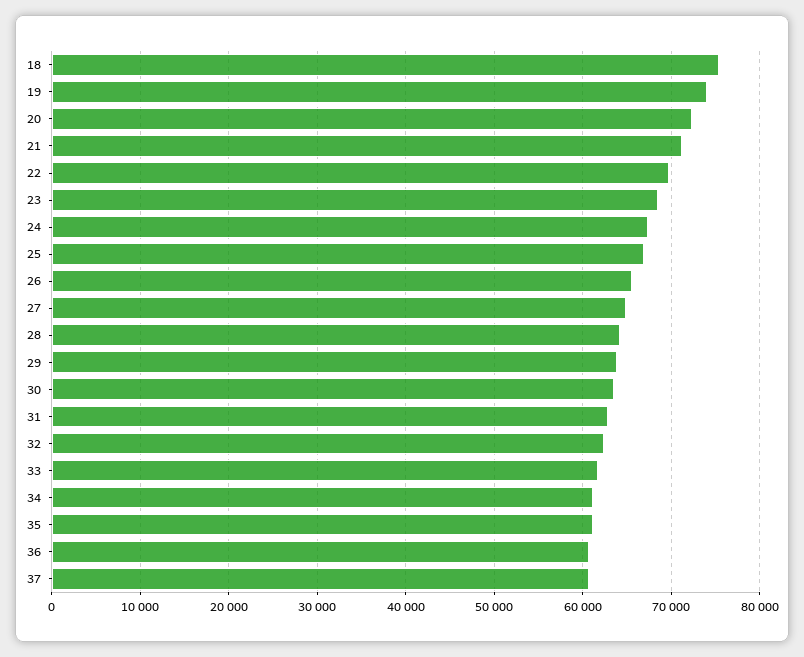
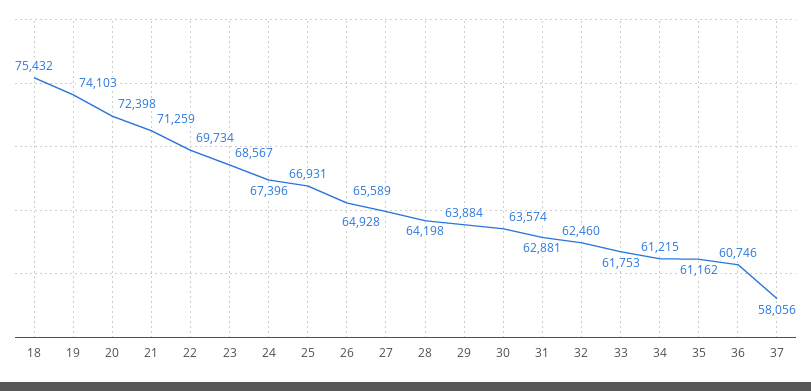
  {
    "18": 75432,
    "19": 74103,
    "20": 72398,
    "21": 71259,
    "22": 69734,
    "23": 68567,
    "24": 67396,
    "25": 66931,
    "26": 65589,
    "27": 64928,
    "28": 64198,
    "29": 63884,
    "30": 63574,
    "31": 62881,
    "32": 62460,
    "33": 61753,
    "34": 61215,
    "35": 61162,
    "36": 60746,
-   "37": 61000
+   "37": 58056
  }

